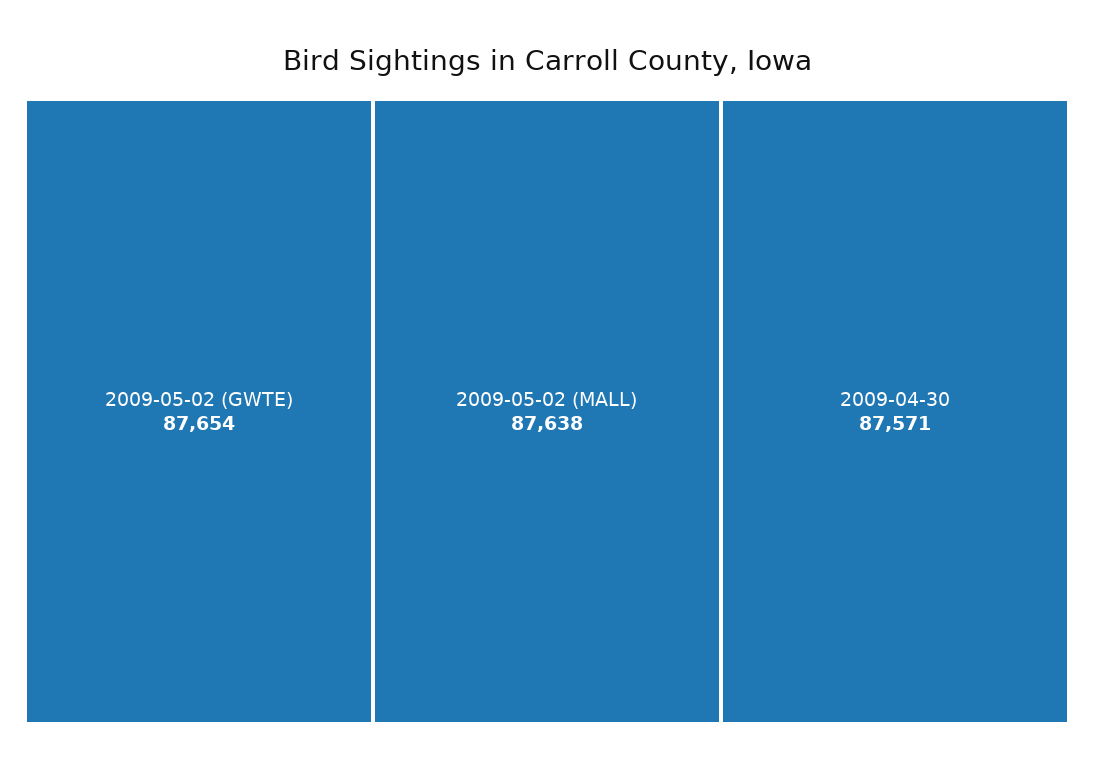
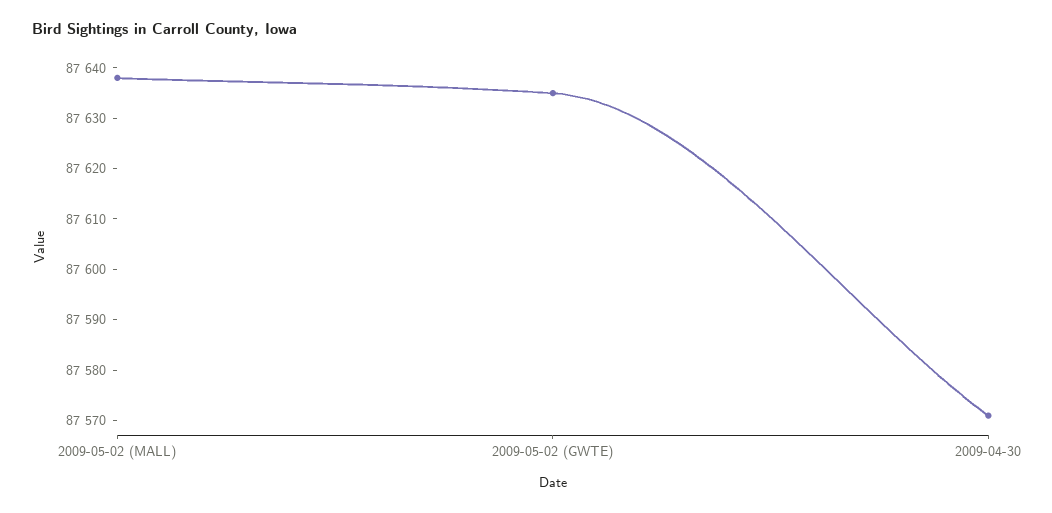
  {
-   "2009-05-02 (GWTE)": 87654,
+   "2009-05-02 (GWTE)": 87635,
    "2009-05-02 (MALL)": 87638,
    "2009-04-30": 87571
  }

